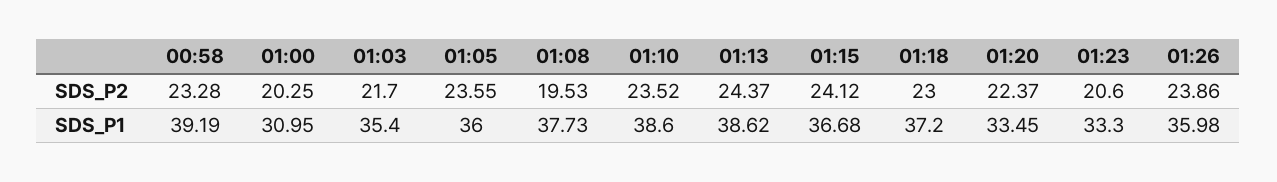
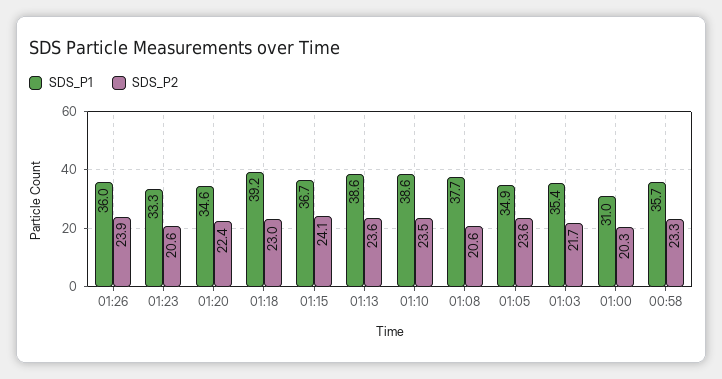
  {
    "SDS_P2": {
      "00:58": 23.28,
      "01:00": 20.25,
      "01:03": 21.7,
      "01:05": 23.55,
-     "01:08": 19.53,
+     "01:08": 20.6,
      "01:10": 23.52,
-     "01:13": 24.37,
+     "01:13": 23.6,
      "01:15": 24.12,
      "01:18": 23,
      "01:20": 22.37,
      "01:23": 20.6,
      "01:26": 23.86
    },
    "SDS_P1": {
-     "00:58": 39.19,
+     "00:58": 35.7,
      "01:00": 30.95,
      "01:03": 35.4,
-     "01:05": 36,
+     "01:05": 34.9,
      "01:08": 37.73,
      "01:10": 38.6,
      "01:13": 38.62,
      "01:15": 36.68,
-     "01:18": 37.2,
+     "01:18": 39.2,
-     "01:20": 33.45,
+     "01:20": 34.6,
      "01:23": 33.3,
      "01:26": 35.98
    }
  }

